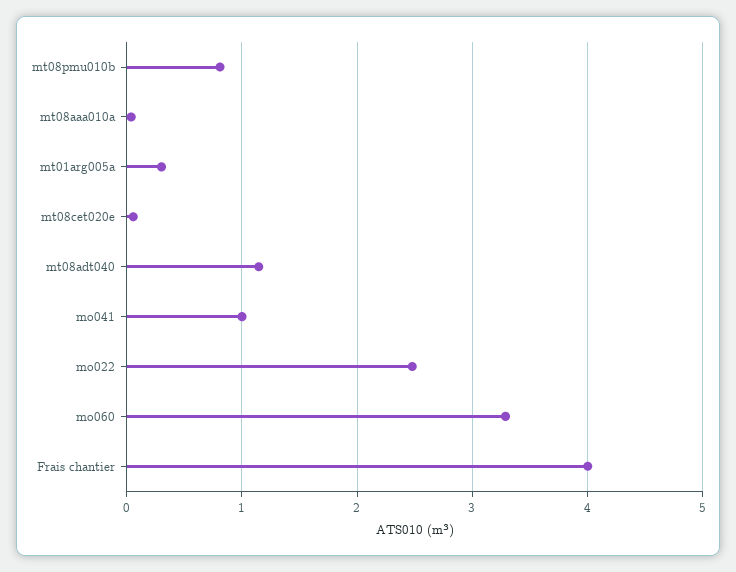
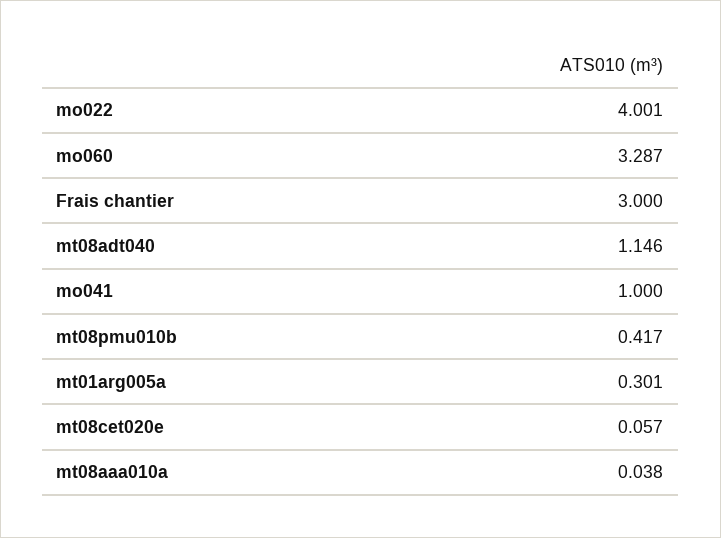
  {
-   "mt08pmu010b": 0.8,
+   "mt08pmu010b": 0.417,
    "mt08aaa010a": 0.038,
    "mt01arg005a": 0.301,
    "mt08cet020e": 0.057,
    "mt08adt040": 1.146,
    "mo041": 1,
-   "mo022": 2.5,
+   "mo022": 4.001,
    "mo060": 3.287,
-   "Frais chantier": 4
+   "Frais chantier": 3
  }

